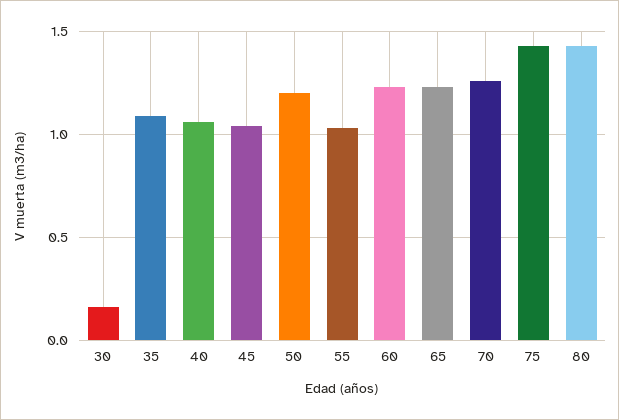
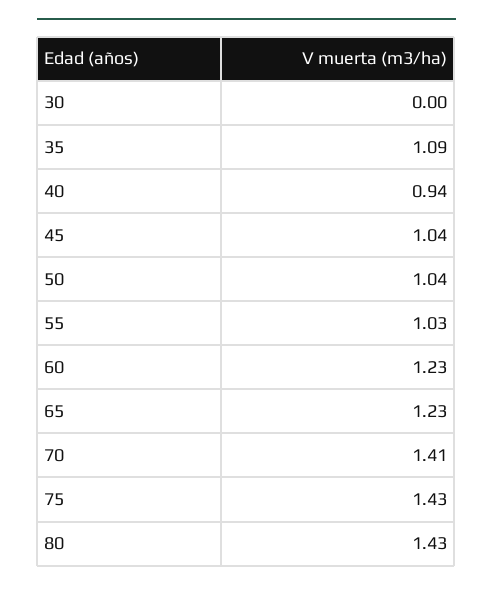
  {
-   "30": 0.15,
+   "30": 0,
    "35": 1.09,
-   "40": 1.05,
+   "40": 0.94,
    "45": 1.04,
-   "50": 1.2,
+   "50": 1.04,
    "55": 1.03,
    "60": 1.23,
    "65": 1.23,
-   "70": 1.25,
+   "70": 1.41,
    "75": 1.43,
    "80": 1.43
  }

